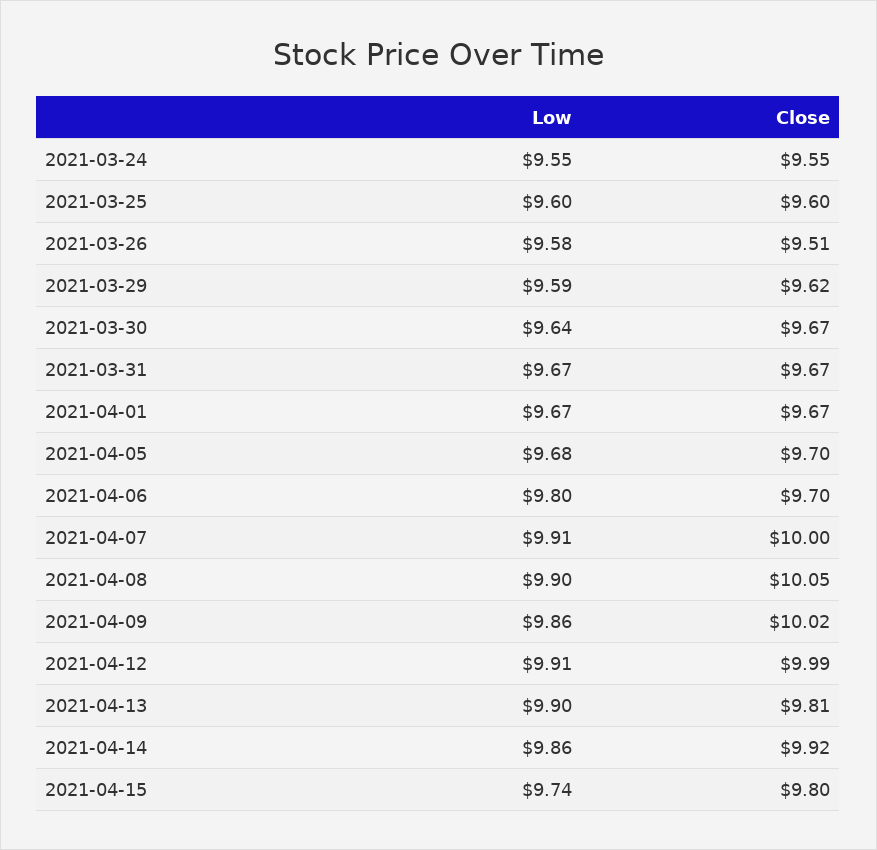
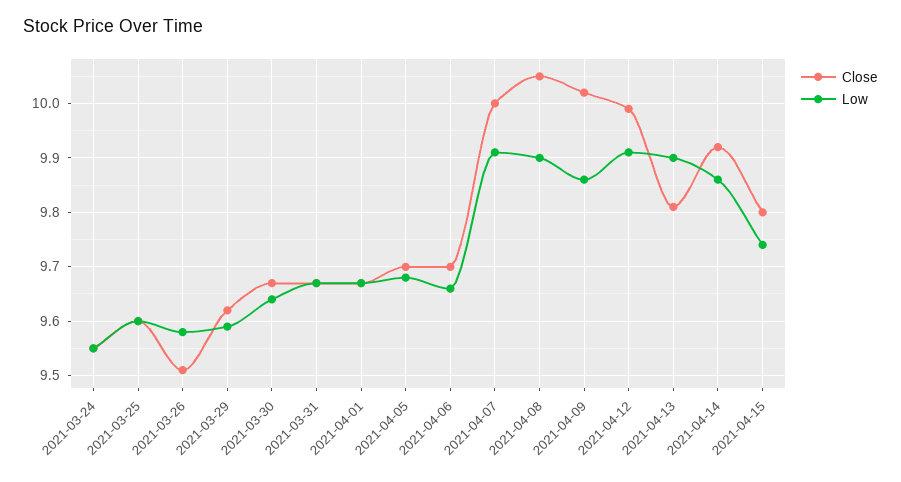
  {
    "Low": {
      "2021-03-24": 9.55,
      "2021-03-25": 9.6,
      "2021-03-26": 9.58,
      "2021-03-29": 9.59,
      "2021-03-30": 9.64,
      "2021-03-31": 9.67,
      "2021-04-01": 9.67,
      "2021-04-05": 9.68,
-     "2021-04-06": 9.8,
+     "2021-04-06": 9.65,
      "2021-04-07": 9.91,
      "2021-04-08": 9.9,
      "2021-04-09": 9.86,
      "2021-04-12": 9.91,
      "2021-04-13": 9.9,
      "2021-04-14": 9.86,
      "2021-04-15": 9.74
    },
    "Close": {
      "2021-03-24": 9.55,
      "2021-03-25": 9.6,
      "2021-03-26": 9.51,
      "2021-03-29": 9.62,
      "2021-03-30": 9.67,
      "2021-03-31": 9.67,
      "2021-04-01": 9.67,
      "2021-04-05": 9.7,
      "2021-04-06": 9.7,
      "2021-04-07": 10,
      "2021-04-08": 10.05,
      "2021-04-09": 10.02,
      "2021-04-12": 9.99,
      "2021-04-13": 9.81,
      "2021-04-14": 9.92,
      "2021-04-15": 9.8
    }
  }

